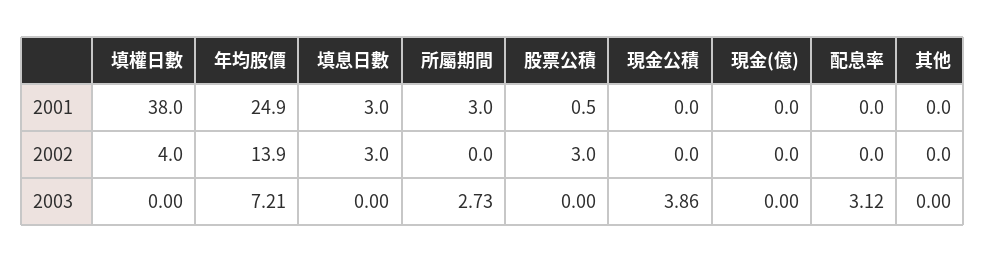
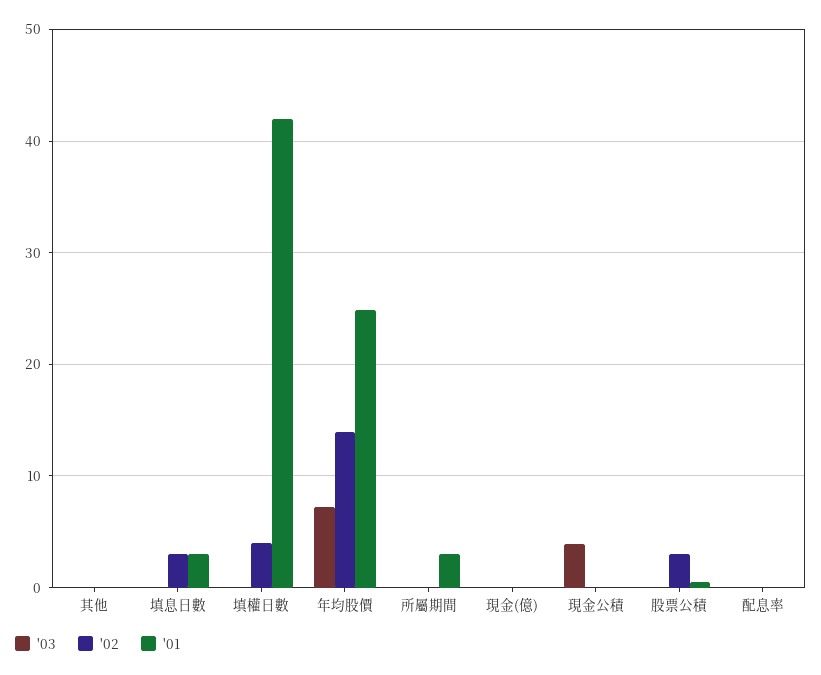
  {
    "2001": {
-     "填權日數": 38,
+     "填權日數": 42,
      "年均股價": 24.9,
      "填息日數": 3,
      "所屬期間": 3,
      "股票公積": 0.5,
      "現金公積": 0,
      "現金(億)": 0,
      "配息率": 0,
      "其他": 0
    },
    "2002": {
      "填權日數": 4,
      "年均股價": 13.9,
      "填息日數": 3,
      "所屬期間": 0,
      "股票公積": 3,
      "現金公積": 0,
      "現金(億)": 0,
      "配息率": 0,
      "其他": 0
    },
    "2003": {
      "填權日數": 0,
      "年均股價": 7.21,
      "填息日數": 0,
-     "所屬期間": 2.73,
+     "所屬期間": 0,
      "股票公積": 0,
      "現金公積": 3.86,
      "現金(億)": 0,
-     "配息率": 3.12,
+     "配息率": 0,
      "其他": 0
    }
  }

